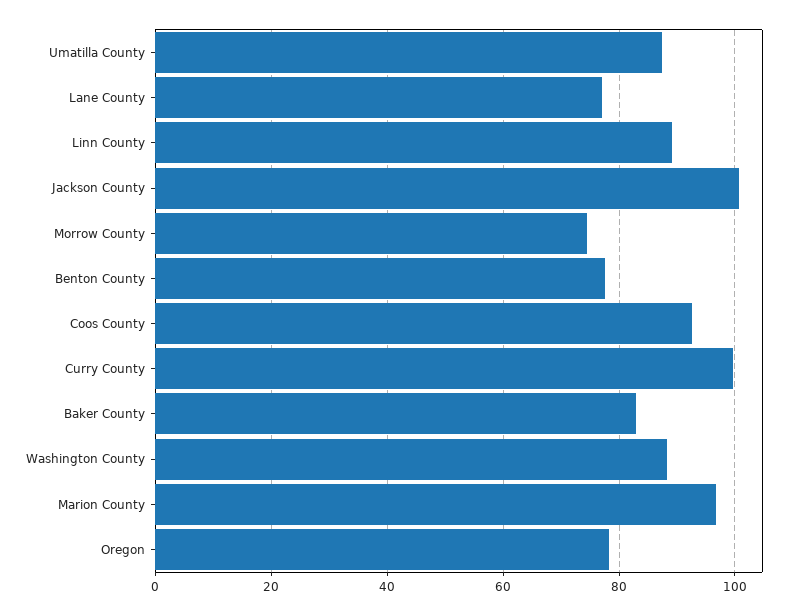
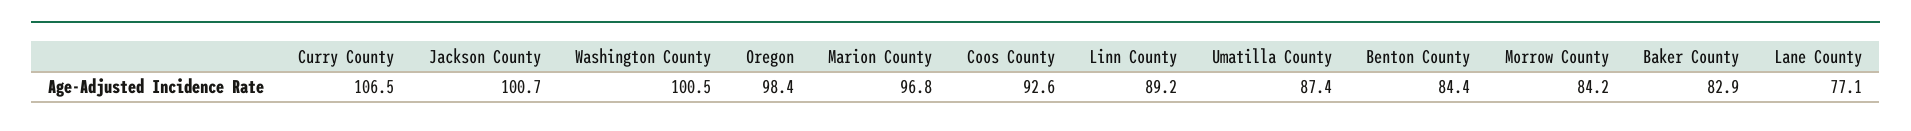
  {
    "Umatilla County": 87.4,
    "Lane County": 77.1,
    "Linn County": 89.2,
    "Jackson County": 100.7,
-   "Morrow County": 74,
+   "Morrow County": 84.2,
-   "Benton County": 78,
+   "Benton County": 84.4,
    "Coos County": 92.6,
-   "Curry County": 100,
+   "Curry County": 106.5,
    "Baker County": 82.9,
-   "Washington County": 88,
+   "Washington County": 100.5,
    "Marion County": 96.8,
-   "Oregon": 78
+   "Oregon": 98.4
  }

